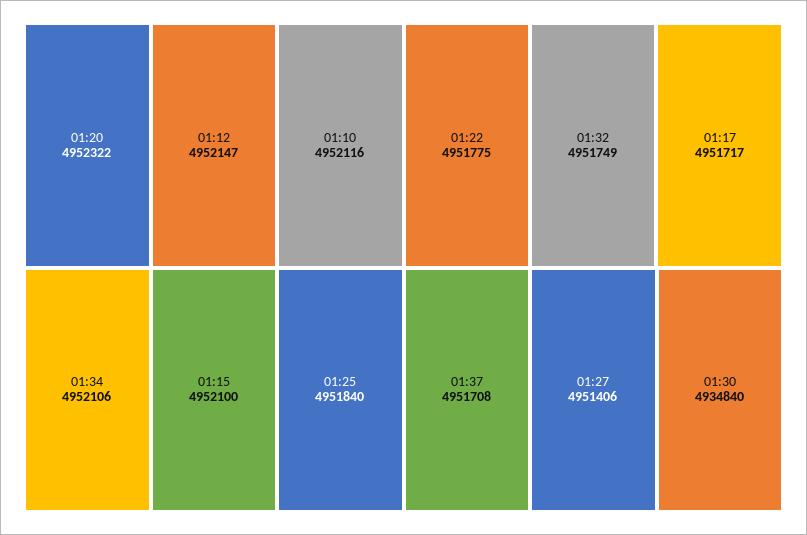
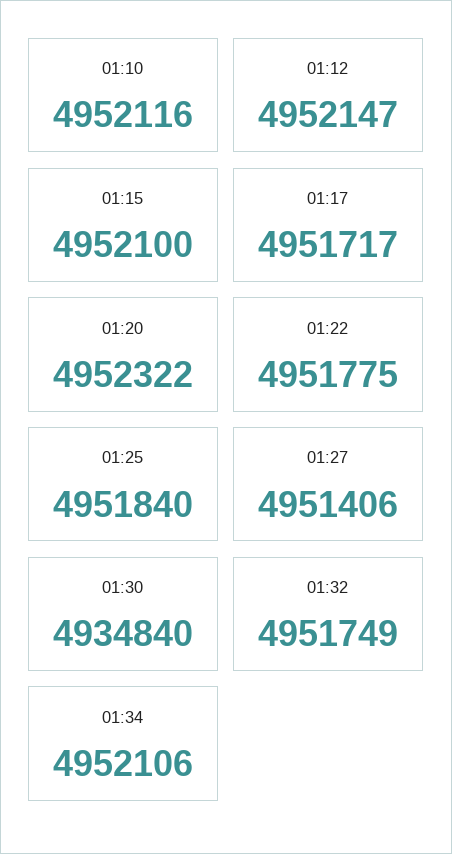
  {
    "01:20": 4952322,
    "01:12": 4952147,
    "01:10": 4952116,
    "01:34": 4952106,
    "01:15": 4952100,
    "01:25": 4951840,
    "01:22": 4951775,
    "01:32": 4951749,
    "01:17": 4951717,
-   "01:37": 4951708,
    "01:27": 4951406,
    "01:30": 4934840
  }

